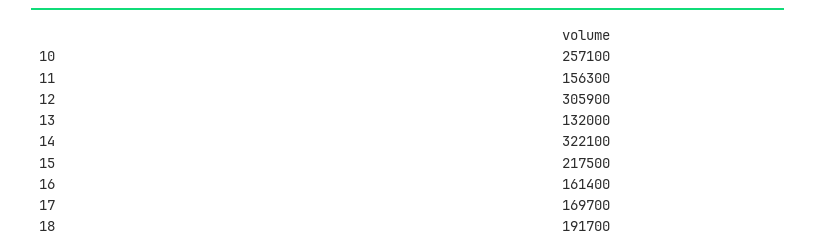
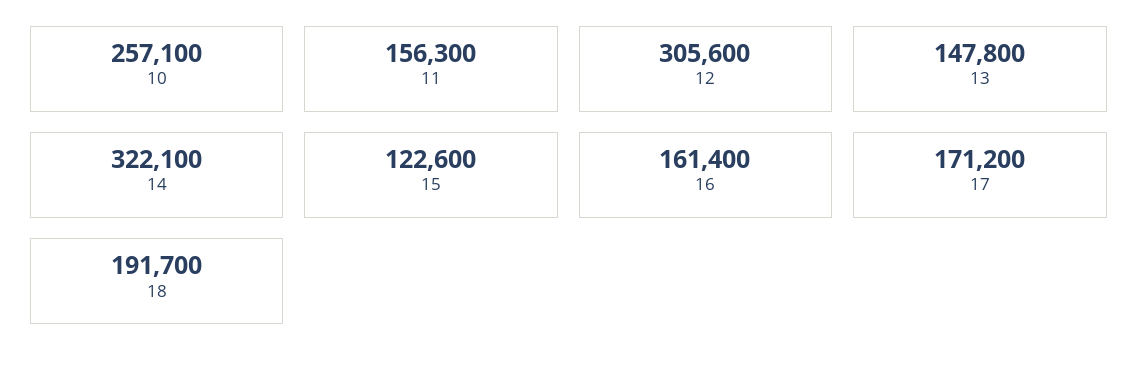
  {
    "10": 257100,
    "11": 156300,
-   "12": 305900,
+   "12": 305600,
-   "13": 132000,
+   "13": 147800,
    "14": 322100,
-   "15": 217500,
+   "15": 122600,
    "16": 161400,
-   "17": 169700,
+   "17": 171200,
    "18": 191700
  }

